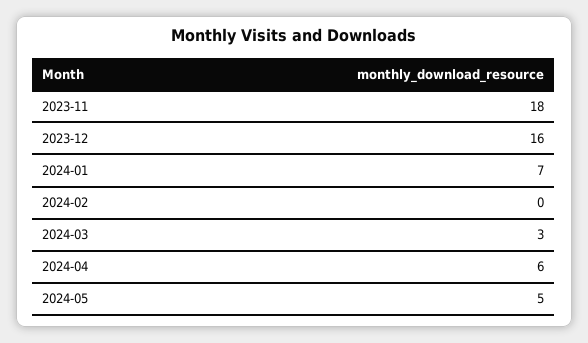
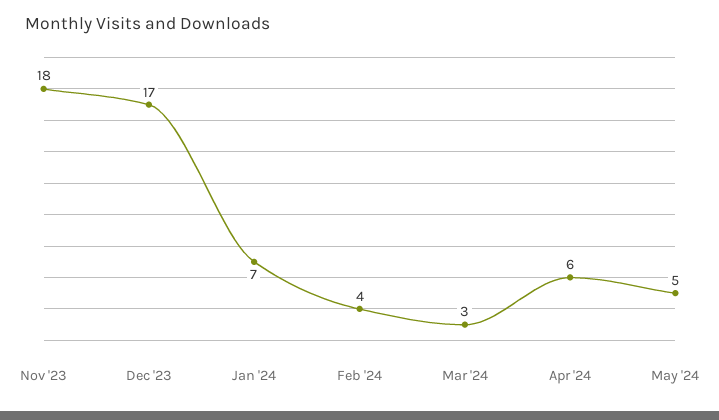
  {
    "2023-11": 18,
-   "2023-12": 16,
+   "2023-12": 17,
    "2024-01": 7,
-   "2024-02": 0,
+   "2024-02": 4,
    "2024-03": 3,
    "2024-04": 6,
    "2024-05": 5
  }

